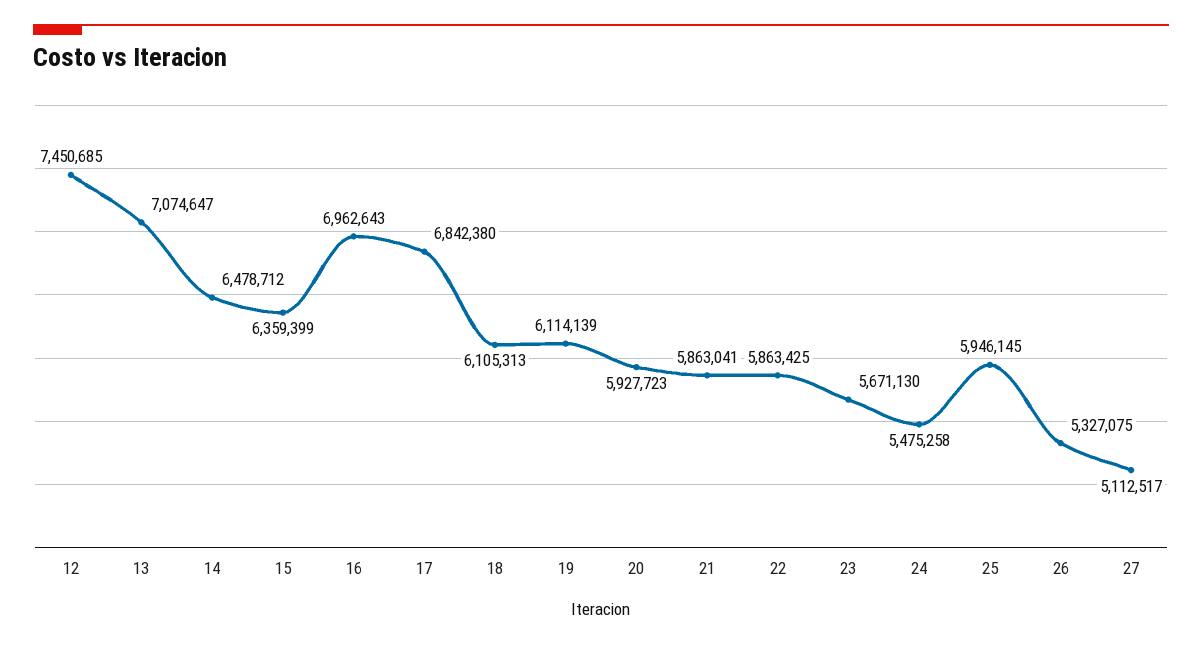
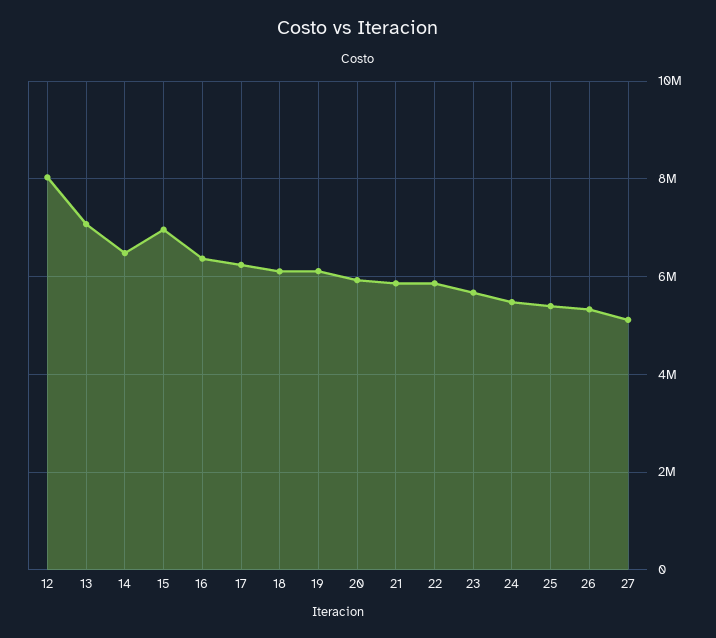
  {
-   "12": 7450685,
+   "12": 8000000,
    "13": 7074647,
    "14": 6478712,
-   "15": 6359399,
+   "15": 7000000,
-   "16": 6962643,
+   "16": 6400000,
-   "17": 6842380,
+   "17": 6200000,
    "18": 6105313,
    "19": 6114139,
    "20": 5927723,
    "21": 5863041,
    "22": 5863425,
    "23": 5671130,
    "24": 5475258,
-   "25": 5946145,
+   "25": 5400000,
    "26": 5327075,
    "27": 5112517
  }

